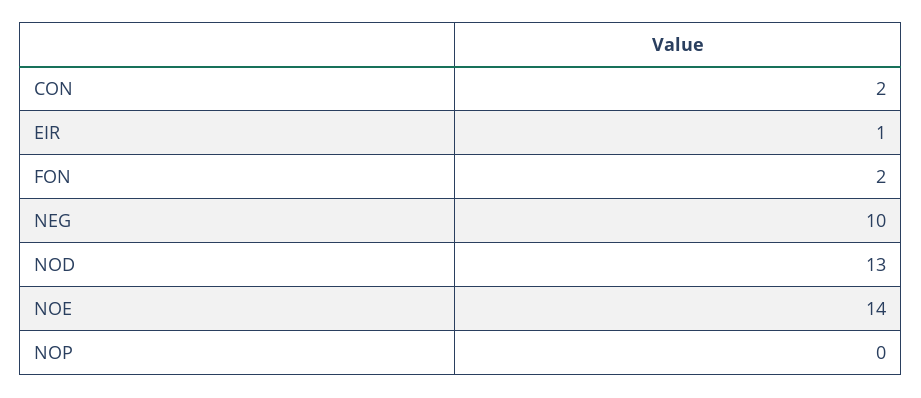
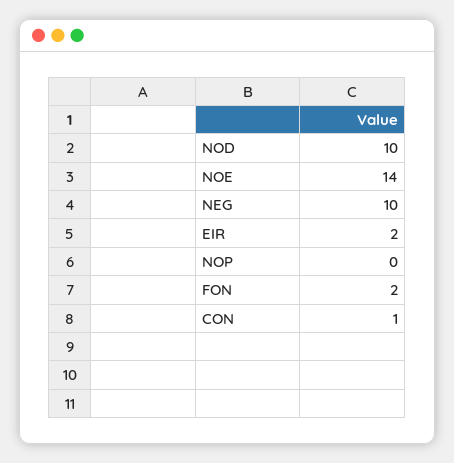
  {
-   "CON": 2,
+   "CON": 1,
-   "EIR": 1,
+   "EIR": 2,
    "FON": 2,
    "NEG": 10,
-   "NOD": 13,
+   "NOD": 10,
    "NOE": 14,
    "NOP": 0
  }

